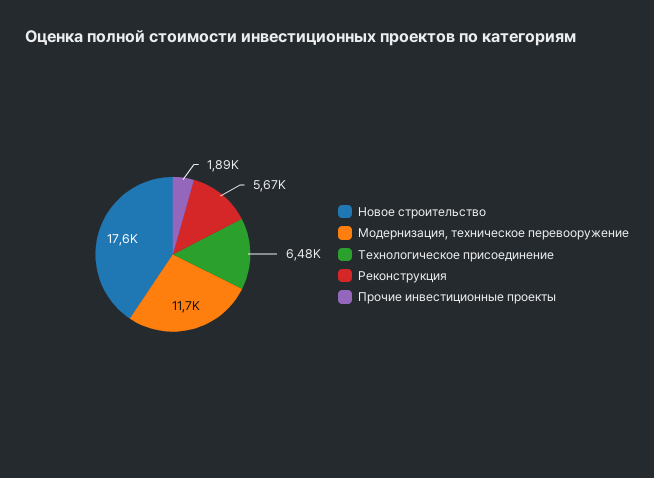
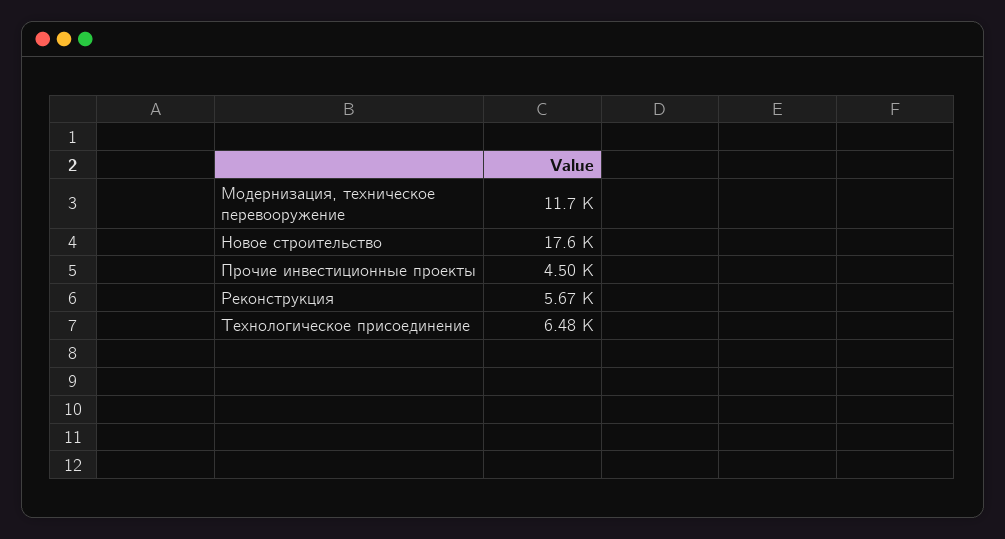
  {
    "Новое строительство": 17600,
    "Модернизация, техническое перевооружение": 11700,
    "Технологическое присоединение": 6480,
    "Реконструкция": 5670,
-   "Прочие инвестиционные проекты": 1890
+   "Прочие инвестиционные проекты": 4500
  }

